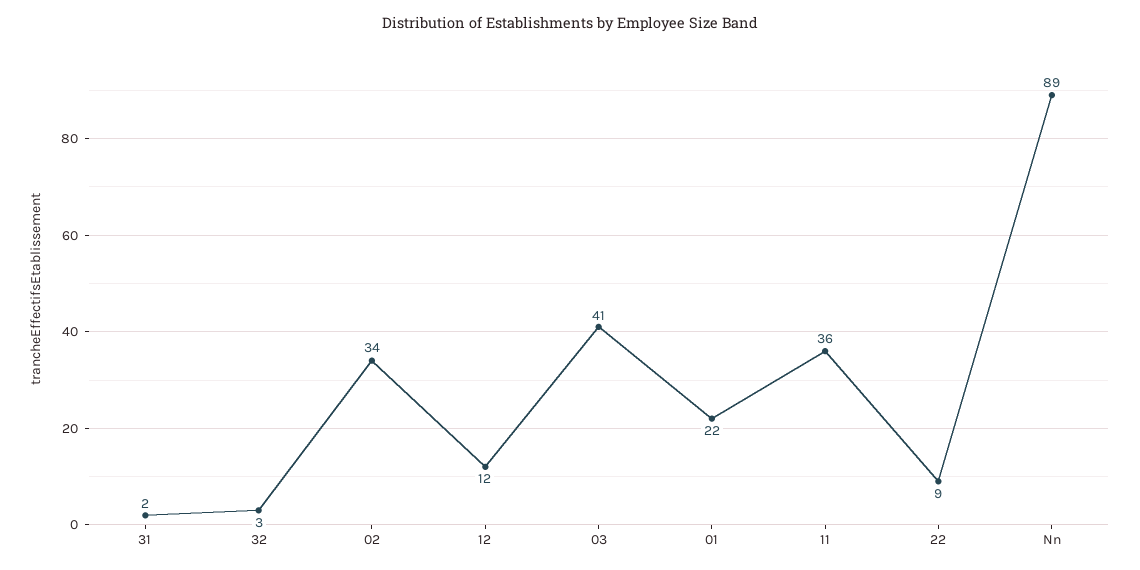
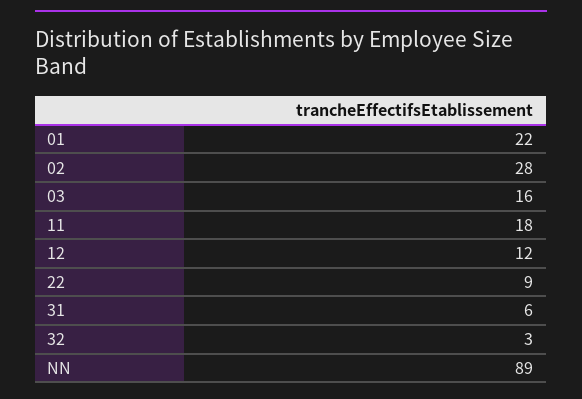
  {
-   "31": 2,
+   "31": 6,
    "32": 3,
-   "02": 34,
+   "02": 28,
    "12": 12,
-   "03": 41,
+   "03": 16,
    "01": 22,
-   "11": 36,
+   "11": 18,
    "22": 9,
    "Nn": 89
  }

